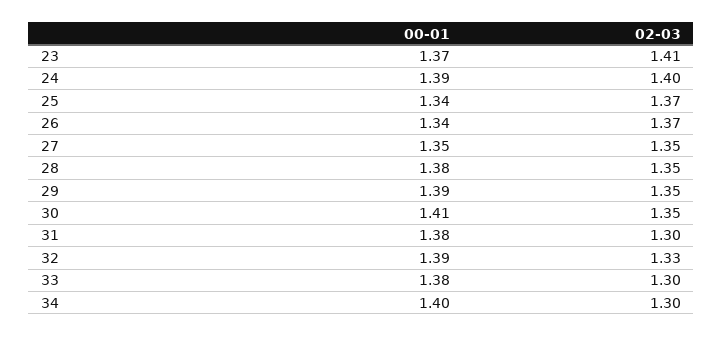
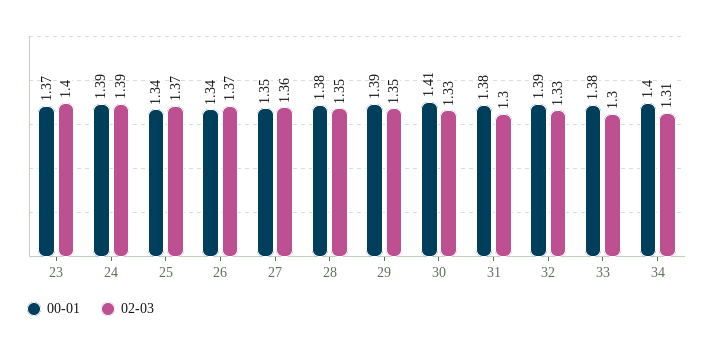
  {
    "00-01": {
      "23": 1.37,
      "24": 1.39,
      "25": 1.34,
      "26": 1.34,
      "27": 1.35,
      "28": 1.38,
      "29": 1.39,
      "30": 1.41,
      "31": 1.38,
      "32": 1.39,
      "33": 1.38,
      "34": 1.4
    },
    "02-03": {
-     "23": 1.41,
+     "23": 1.4,
-     "24": 1.4,
+     "24": 1.39,
      "25": 1.37,
      "26": 1.37,
-     "27": 1.35,
+     "27": 1.36,
      "28": 1.35,
      "29": 1.35,
-     "30": 1.35,
+     "30": 1.33,
      "31": 1.3,
      "32": 1.33,
      "33": 1.3,
-     "34": 1.3
+     "34": 1.31
    }
  }

